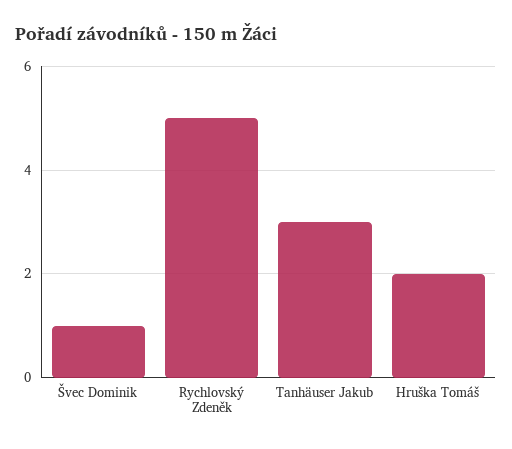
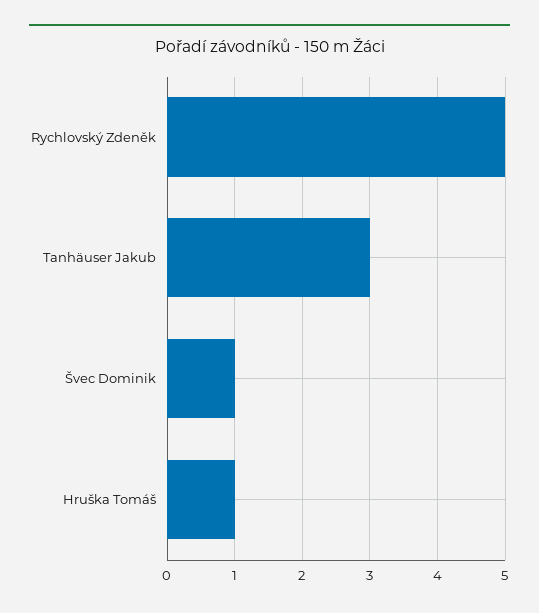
  {
    "Švec Dominik": 1,
    "Rychlovský Zdeněk": 5,
    "Tanhäuser Jakub": 3,
-   "Hruška Tomáš": 2
+   "Hruška Tomáš": 1
  }

